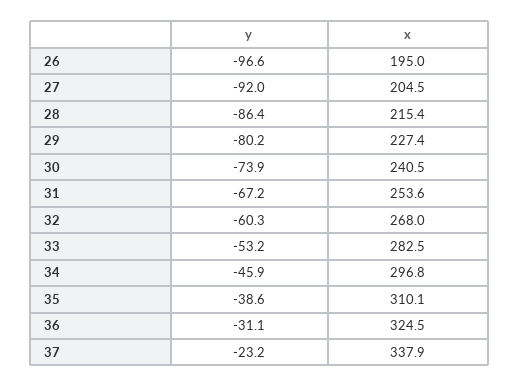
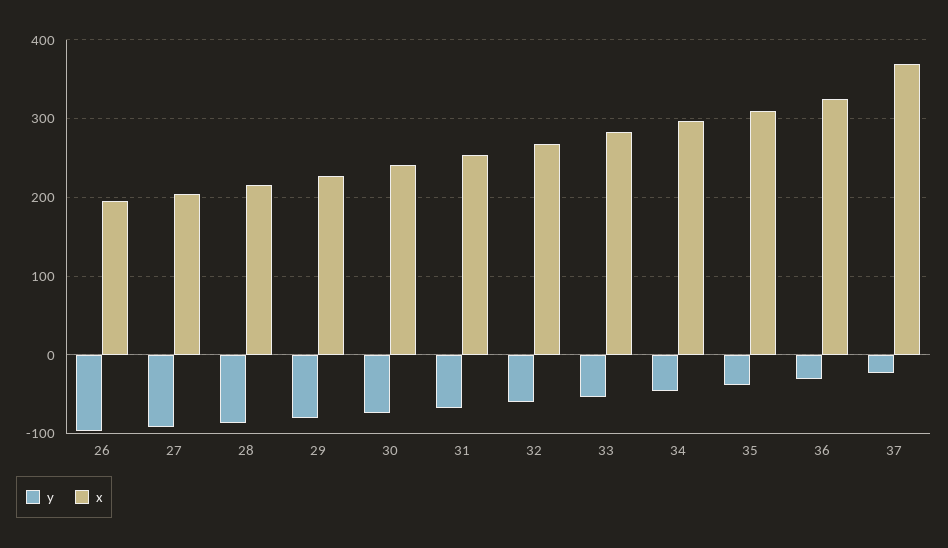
  {
    "y": {
      "26": -96.6,
      "27": -92,
      "28": -86.4,
      "29": -80.2,
      "30": -73.9,
      "31": -67.2,
      "32": -60.3,
      "33": -53.2,
      "34": -45.9,
      "35": -38.6,
      "36": -31.1,
      "37": -23.2
    },
    "x": {
      "26": 195,
      "27": 204.5,
      "28": 215.4,
      "29": 227.4,
      "30": 240.5,
      "31": 253.6,
      "32": 268,
      "33": 282.5,
      "34": 296.8,
      "35": 310.1,
      "36": 324.5,
-     "37": 337.9
+     "37": 370
    }
  }

